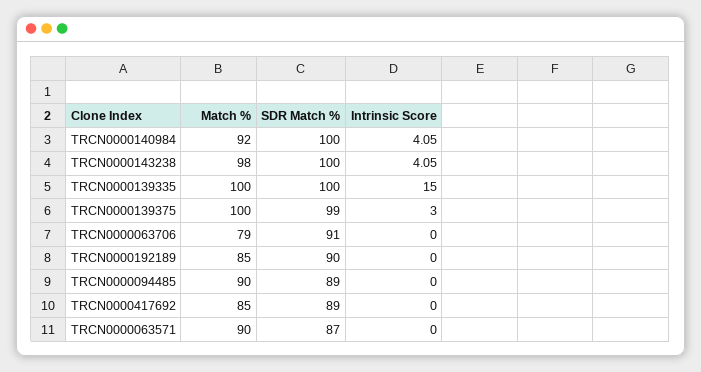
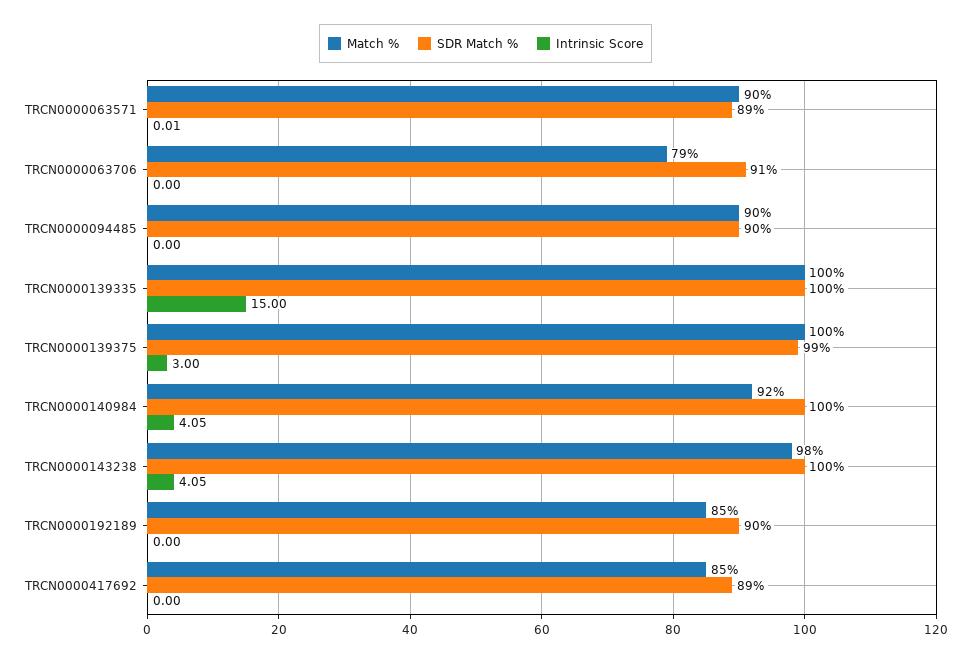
  {
    "Match %": {
      "TRCN0000140984": 92,
      "TRCN0000143238": 98,
      "TRCN0000139335": 100,
      "TRCN0000139375": 100,
      "TRCN0000063706": 79,
      "TRCN0000192189": 85,
      "TRCN0000094485": 90,
      "TRCN0000417692": 85,
      "TRCN0000063571": 90
    },
    "SDR Match %": {
      "TRCN0000140984": 100,
      "TRCN0000143238": 100,
      "TRCN0000139335": 100,
      "TRCN0000139375": 99,
      "TRCN0000063706": 91,
      "TRCN0000192189": 90,
-     "TRCN0000094485": 89,
+     "TRCN0000094485": 90,
      "TRCN0000417692": 89,
-     "TRCN0000063571": 87
+     "TRCN0000063571": 89
    },
    "Intrinsic Score": {
      "TRCN0000140984": 4.05,
      "TRCN0000143238": 4.05,
      "TRCN0000139335": 15,
      "TRCN0000139375": 3,
      "TRCN0000063706": 0,
      "TRCN0000192189": 0,
      "TRCN0000094485": 0,
      "TRCN0000417692": 0,
-     "TRCN0000063571": 0
+     "TRCN0000063571": 0.01
    }
  }

